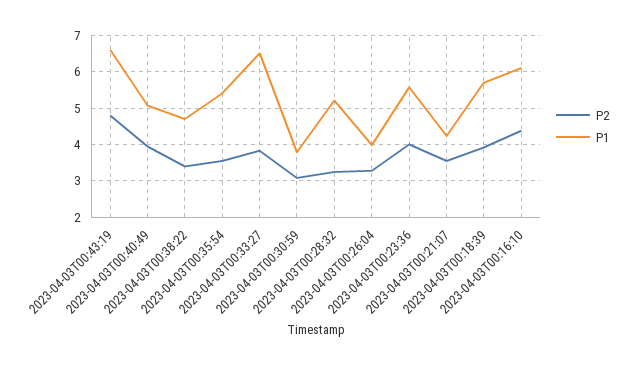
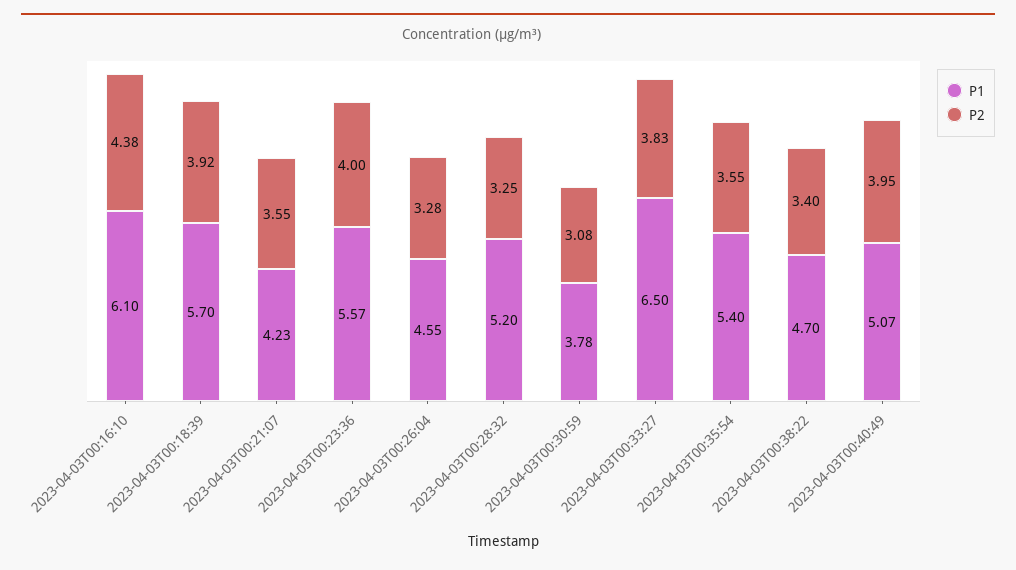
  {
    "P2": {
-     "2023-04-03T00:43:19": 4.8,
      "2023-04-03T00:40:49": 3.95,
      "2023-04-03T00:38:22": 3.4,
      "2023-04-03T00:35:54": 3.55,
      "2023-04-03T00:33:27": 3.83,
      "2023-04-03T00:30:59": 3.08,
      "2023-04-03T00:28:32": 3.25,
      "2023-04-03T00:26:04": 3.28,
      "2023-04-03T00:23:36": 4,
      "2023-04-03T00:21:07": 3.55,
      "2023-04-03T00:18:39": 3.92,
      "2023-04-03T00:16:10": 4.38
    },
    "P1": {
-     "2023-04-03T00:43:19": 6.6,
      "2023-04-03T00:40:49": 5.07,
      "2023-04-03T00:38:22": 4.7,
      "2023-04-03T00:35:54": 5.4,
      "2023-04-03T00:33:27": 6.5,
      "2023-04-03T00:30:59": 3.78,
      "2023-04-03T00:28:32": 5.2,
-     "2023-04-03T00:26:04": 4,
+     "2023-04-03T00:26:04": 4.55,
      "2023-04-03T00:23:36": 5.57,
      "2023-04-03T00:21:07": 4.23,
      "2023-04-03T00:18:39": 5.7,
      "2023-04-03T00:16:10": 6.1
    }
  }

